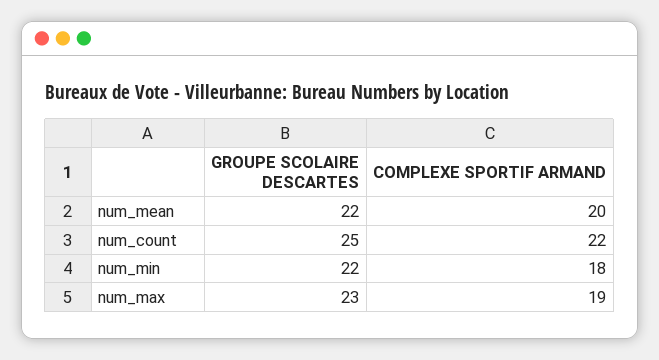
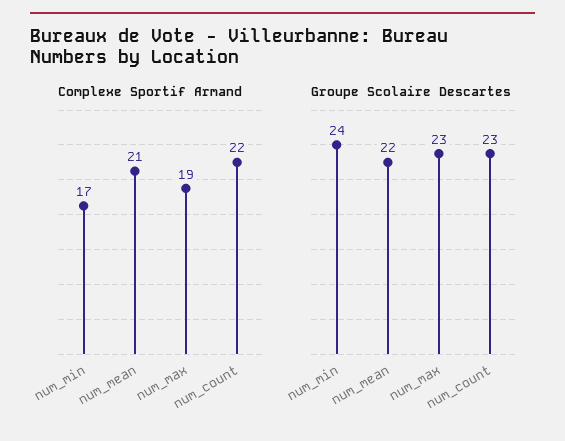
  {
    "GROUPE SCOLAIRE DESCARTES": {
      "num_mean": 22,
-     "num_count": 25,
+     "num_count": 23,
-     "num_min": 22,
+     "num_min": 24,
      "num_max": 23
    },
    "COMPLEXE SPORTIF ARMAND": {
-     "num_mean": 20,
+     "num_mean": 21,
      "num_count": 22,
-     "num_min": 18,
+     "num_min": 17,
      "num_max": 19
    }
  }

